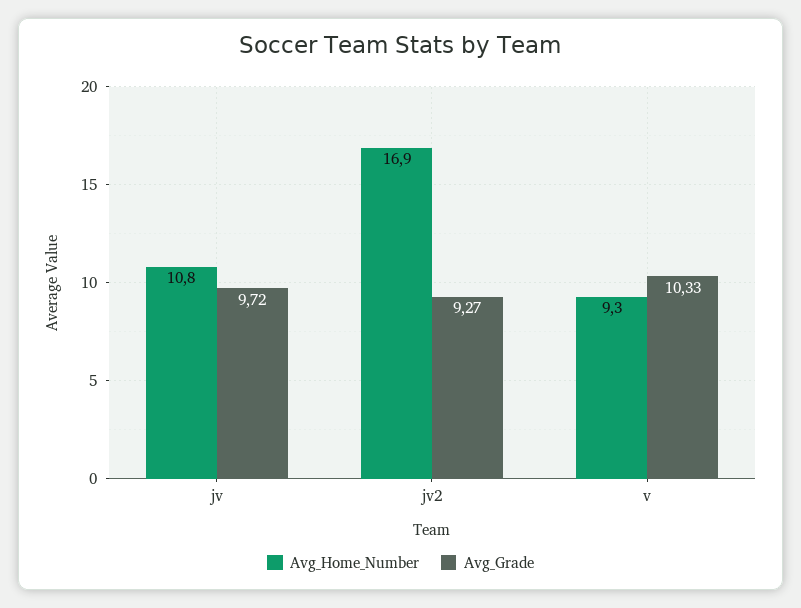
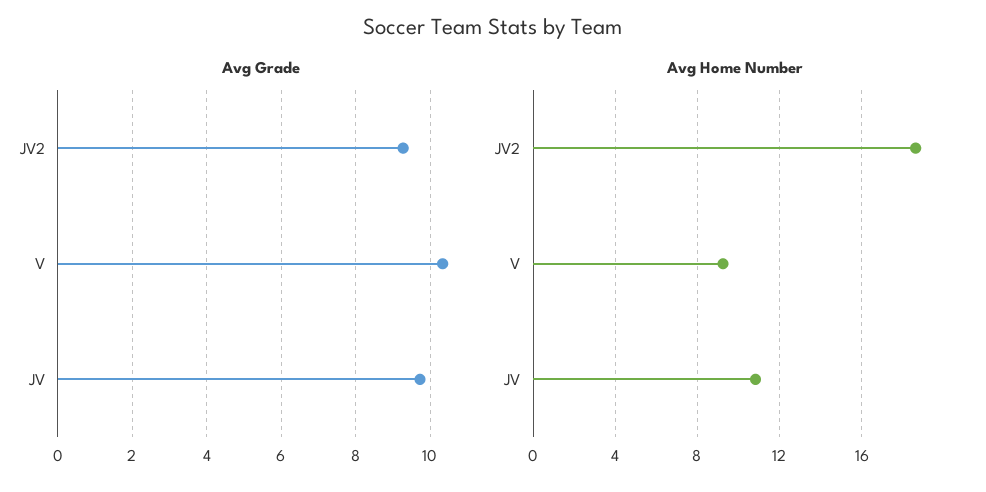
  {
    "Avg_Home_Number": {
      "jv": 10.8,
-     "jv2": 16.9,
+     "jv2": 18.5,
      "v": 9.3
    },
    "Avg_Grade": {
      "jv": 9.72,
      "jv2": 9.27,
      "v": 10.33
    }
  }

